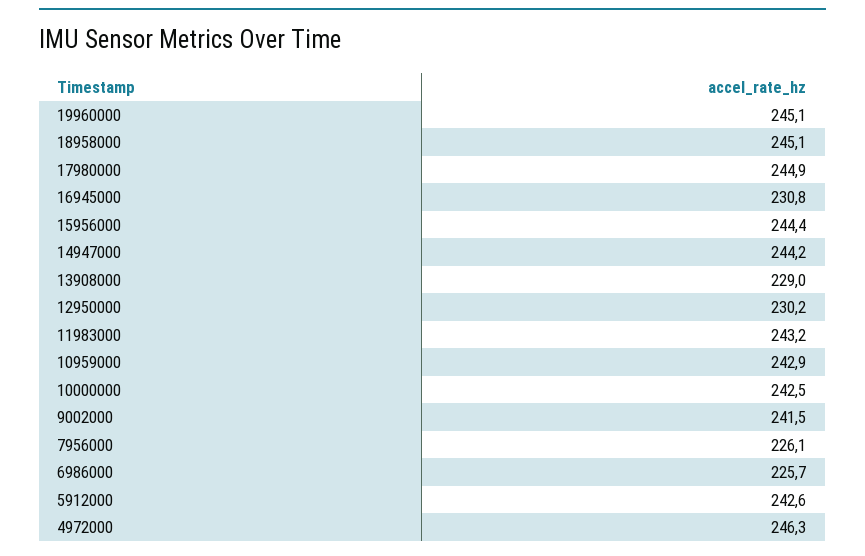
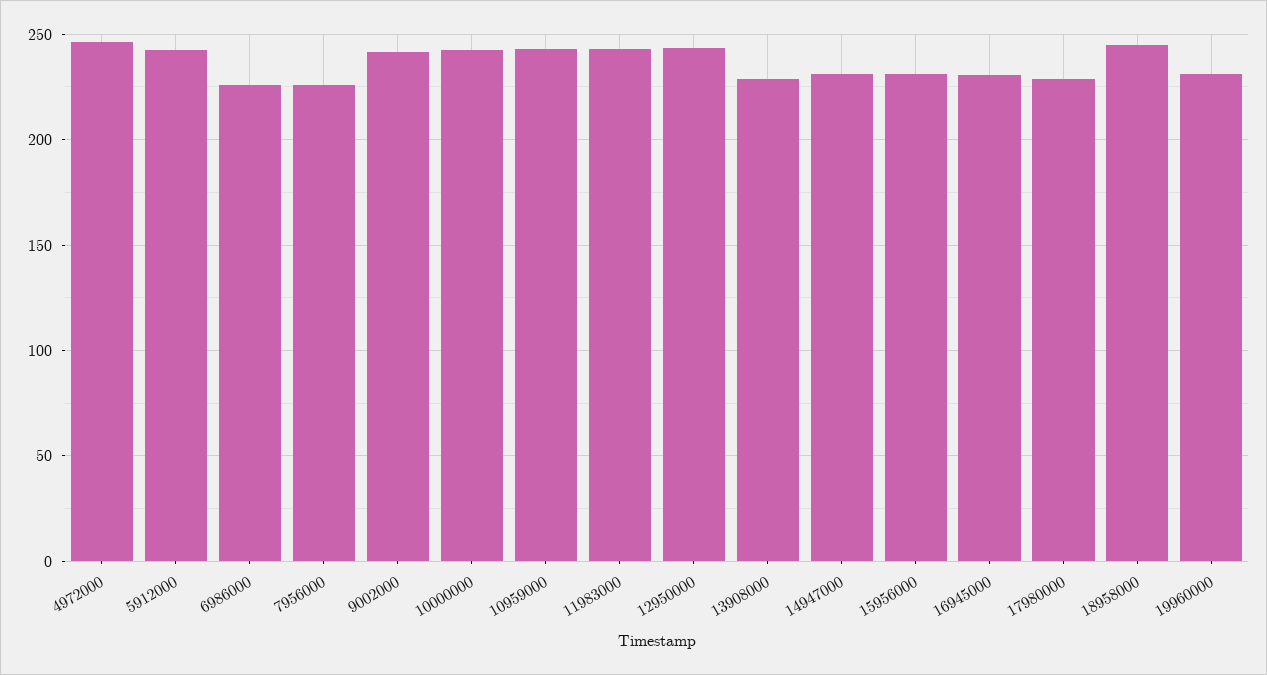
  {
-   "19960000": 245.1,
+   "19960000": 230,
    "18958000": 245.1,
-   "17980000": 244.9,
+   "17980000": 230,
    "16945000": 230.8,
-   "15956000": 244.4,
+   "15956000": 230,
-   "14947000": 244.2,
+   "14947000": 230,
    "13908000": 229,
-   "12950000": 230.2,
+   "12950000": 245,
    "11983000": 243.2,
    "10959000": 242.9,
    "10000000": 242.5,
    "9002000": 241.5,
    "7956000": 226.1,
    "6986000": 225.7,
    "5912000": 242.6,
    "4972000": 246.3
  }

